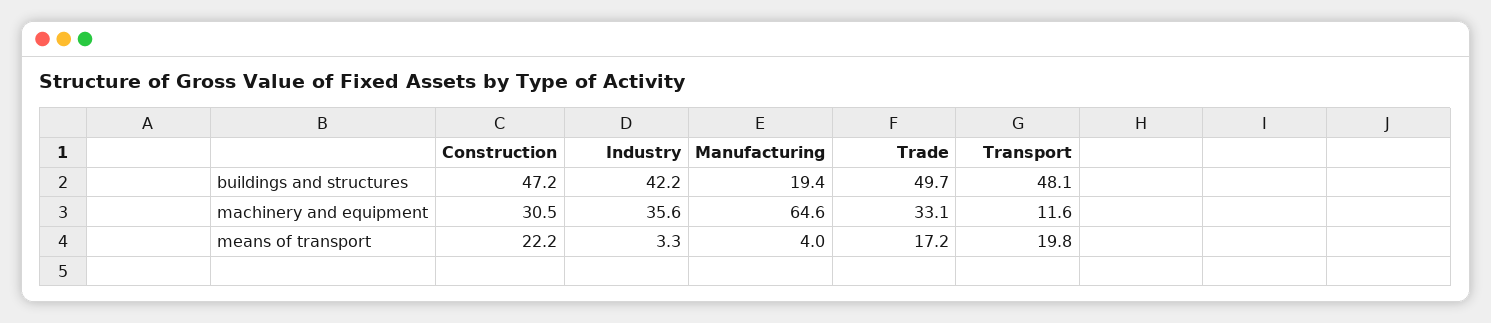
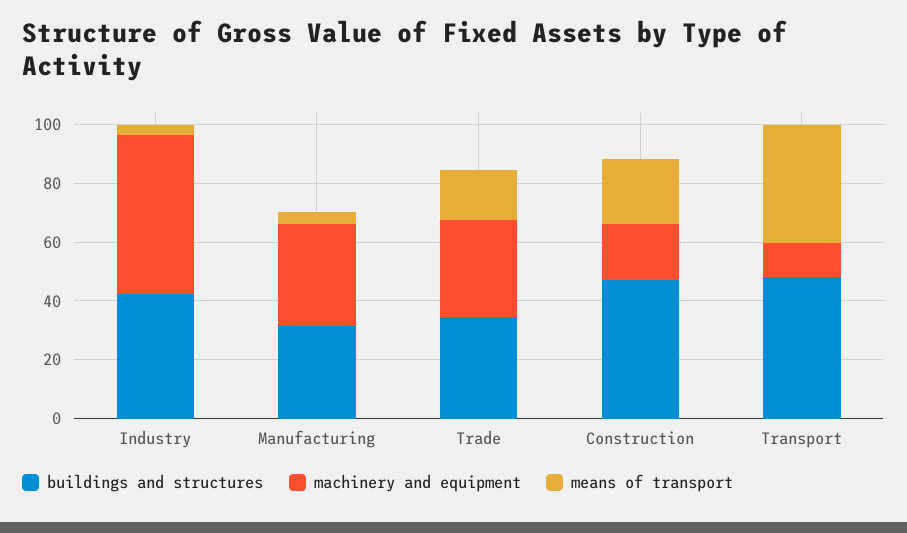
  {
    "buildings and structures": {
      "Construction": 47.2,
      "Industry": 42.2,
-     "Manufacturing": 19.4,
+     "Manufacturing": 30,
-     "Trade": 49.7,
+     "Trade": 35,
      "Transport": 48.1
    },
    "machinery and equipment": {
-     "Construction": 30.5,
+     "Construction": 20,
-     "Industry": 35.6,
+     "Industry": 55,
-     "Manufacturing": 64.6,
+     "Manufacturing": 35,
      "Trade": 33.1,
      "Transport": 11.6
    },
    "means of transport": {
      "Construction": 22.2,
      "Industry": 3.3,
      "Manufacturing": 4,
      "Trade": 17.2,
-     "Transport": 19.8
+     "Transport": 40
    }
  }

